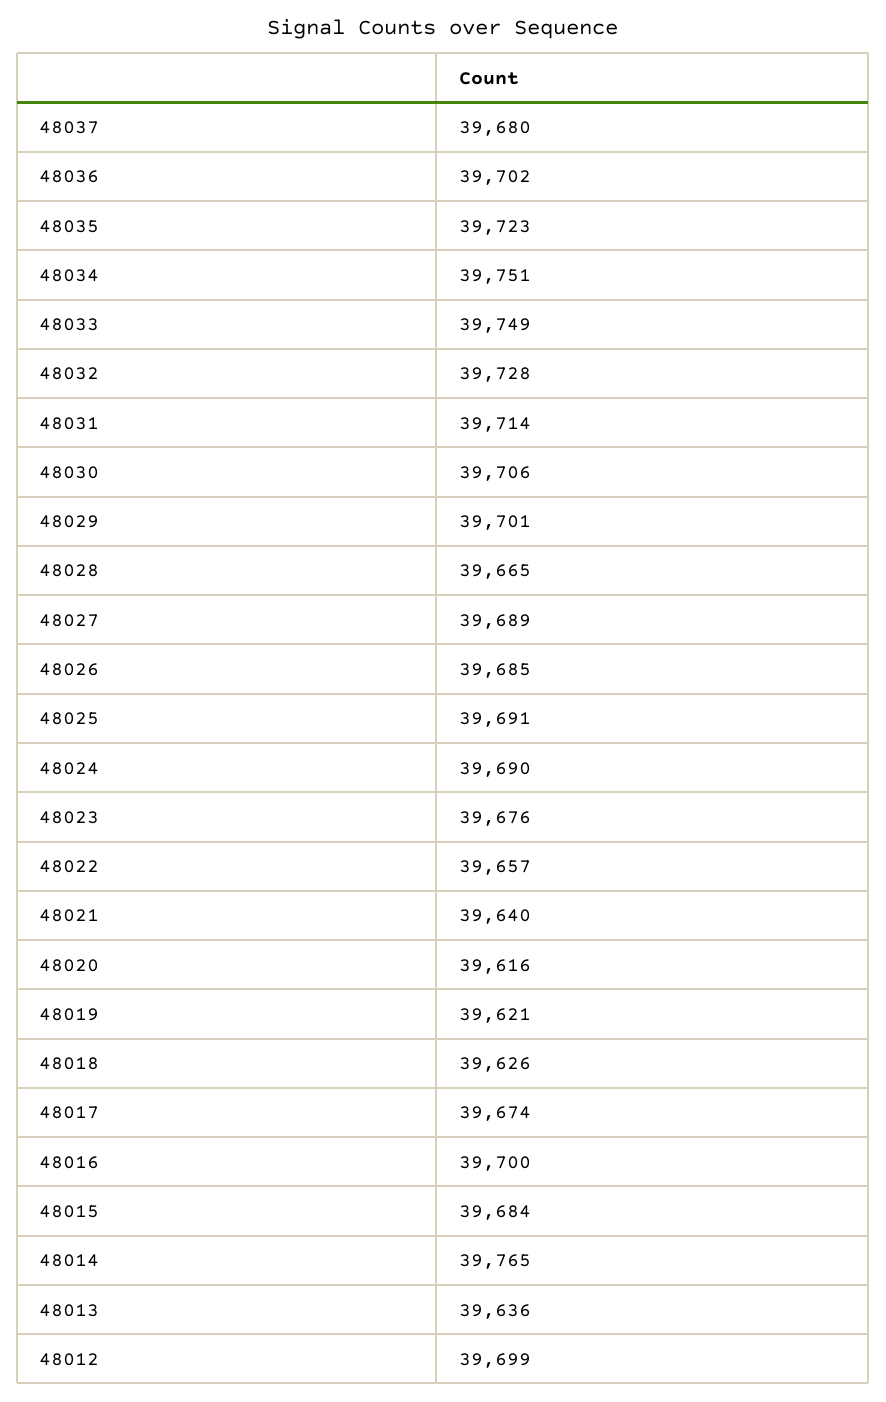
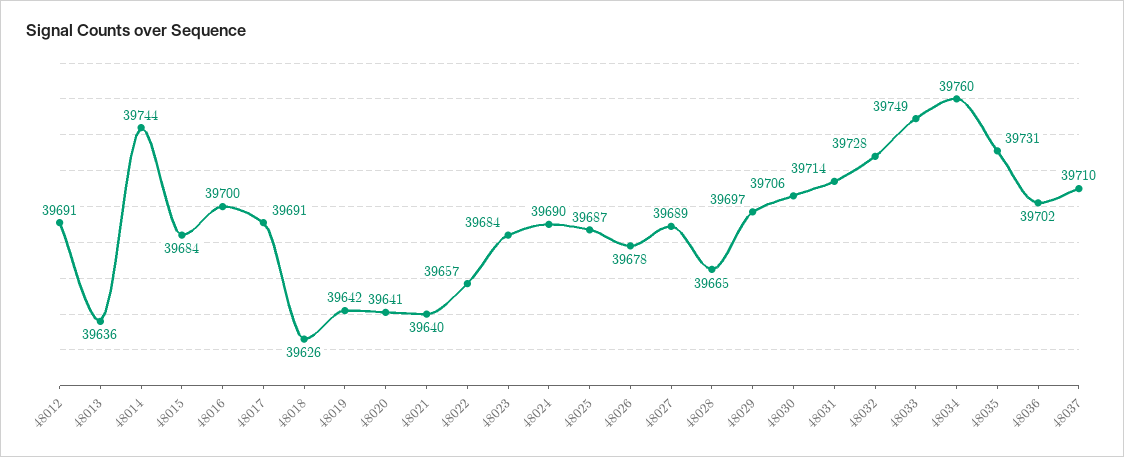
  {
-   "48037": 39680,
+   "48037": 39710,
    "48036": 39702,
-   "48035": 39723,
+   "48035": 39731,
-   "48034": 39751,
+   "48034": 39760,
    "48033": 39749,
    "48032": 39728,
    "48031": 39714,
    "48030": 39706,
-   "48029": 39701,
+   "48029": 39697,
    "48028": 39665,
    "48027": 39689,
-   "48026": 39685,
+   "48026": 39678,
-   "48025": 39691,
+   "48025": 39687,
    "48024": 39690,
-   "48023": 39676,
+   "48023": 39684,
    "48022": 39657,
    "48021": 39640,
-   "48020": 39616,
+   "48020": 39641,
-   "48019": 39621,
+   "48019": 39642,
    "48018": 39626,
-   "48017": 39674,
+   "48017": 39691,
    "48016": 39700,
    "48015": 39684,
-   "48014": 39765,
+   "48014": 39744,
    "48013": 39636,
-   "48012": 39699
+   "48012": 39691
  }

